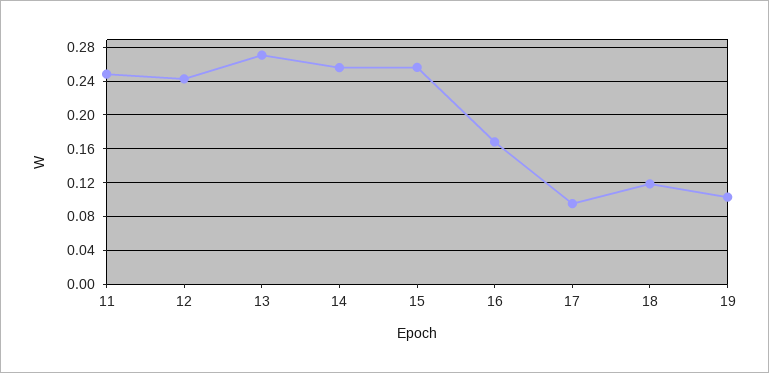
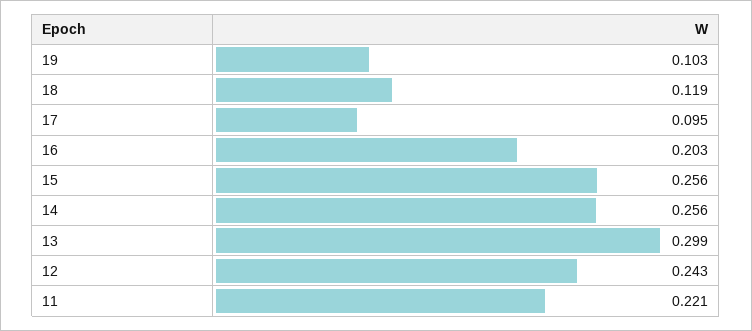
  {
-   "11": 0.25,
+   "11": 0.221,
    "12": 0.243,
-   "13": 0.27,
+   "13": 0.299,
    "14": 0.256,
    "15": 0.256,
-   "16": 0.17,
+   "16": 0.203,
    "17": 0.095,
    "18": 0.119,
    "19": 0.103
  }

